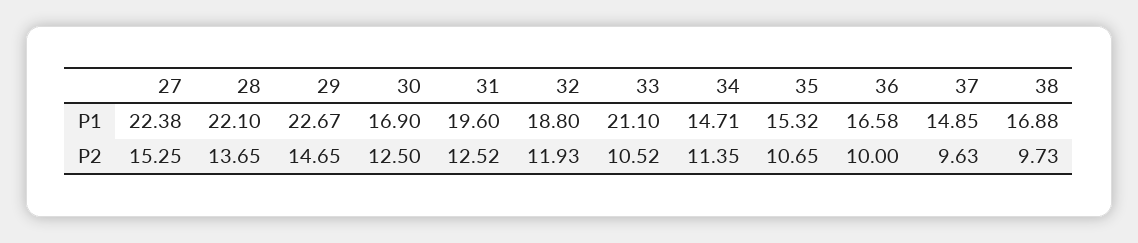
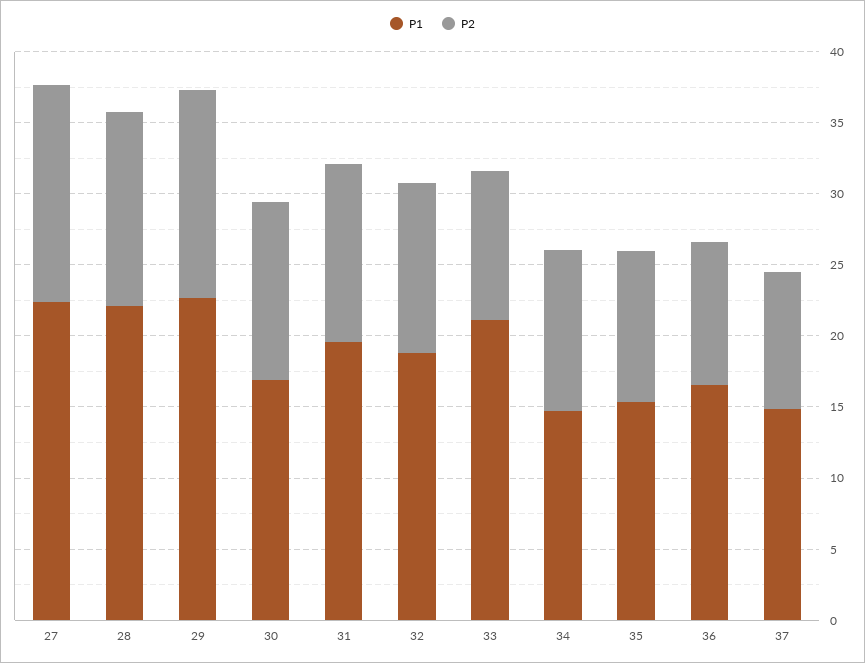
  {
    "P1": {
      "27": 22.38,
      "28": 22.1,
      "29": 22.67,
      "30": 16.9,
      "31": 19.6,
      "32": 18.8,
      "33": 21.1,
      "34": 14.71,
      "35": 15.32,
      "36": 16.58,
-     "37": 14.85,
+     "37": 14.85
-     "38": 16.88
    },
    "P2": {
      "27": 15.25,
      "28": 13.65,
      "29": 14.65,
      "30": 12.5,
      "31": 12.52,
      "32": 11.93,
      "33": 10.52,
      "34": 11.35,
      "35": 10.65,
      "36": 10,
-     "37": 9.63,
+     "37": 9.63
-     "38": 9.73
    }
  }

